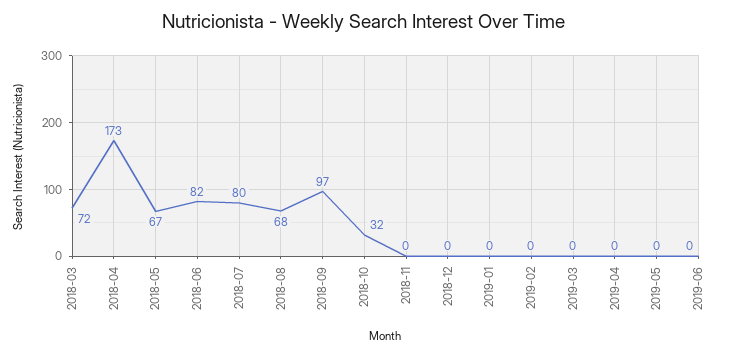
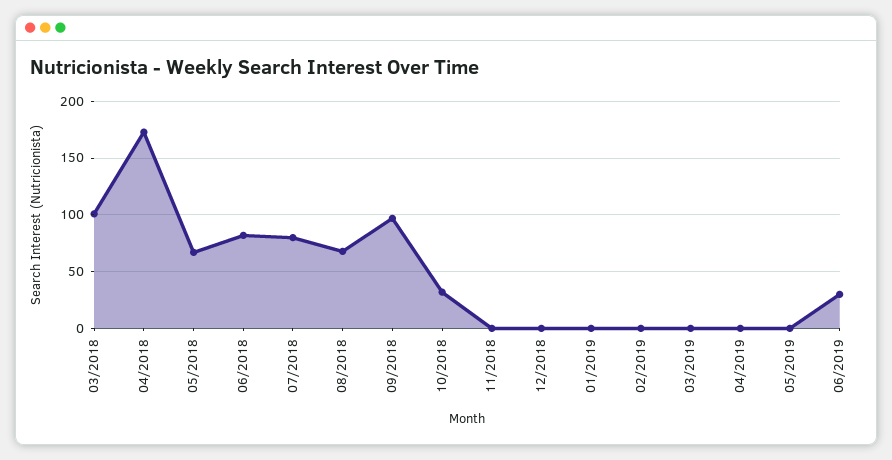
  {
-   "2018-03": 72,
+   "2018-03": 100,
    "2018-04": 173,
    "2018-05": 67,
    "2018-06": 82,
    "2018-07": 80,
    "2018-08": 68,
    "2018-09": 97,
    "2018-10": 32,
    "2018-11": 0,
    "2018-12": 0,
    "2019-01": 0,
    "2019-02": 0,
    "2019-03": 0,
    "2019-04": 0,
    "2019-05": 0,
-   "2019-06": 0
+   "2019-06": 30
  }

